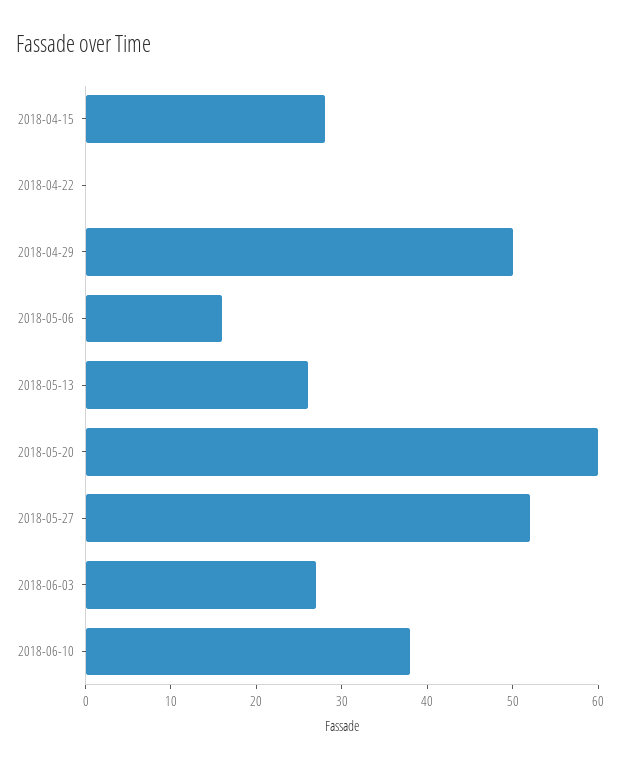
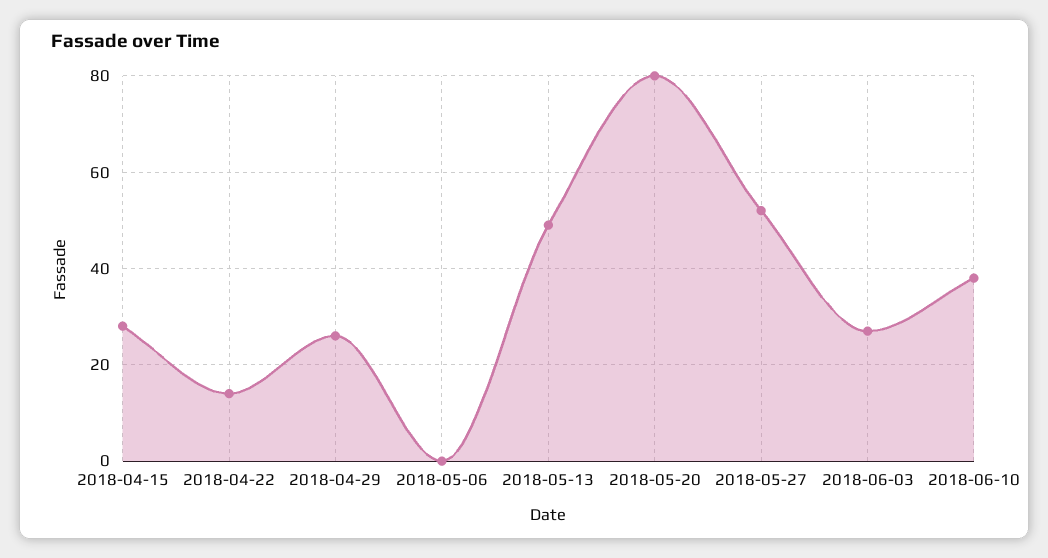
  {
    "2018-04-15": 28,
-   "2018-04-22": 0,
+   "2018-04-22": 15,
-   "2018-04-29": 50,
+   "2018-04-29": 25,
-   "2018-05-06": 16,
+   "2018-05-06": 0,
-   "2018-05-13": 26,
+   "2018-05-13": 50,
-   "2018-05-20": 60,
+   "2018-05-20": 80,
    "2018-05-27": 52,
    "2018-06-03": 27,
    "2018-06-10": 38
  }

